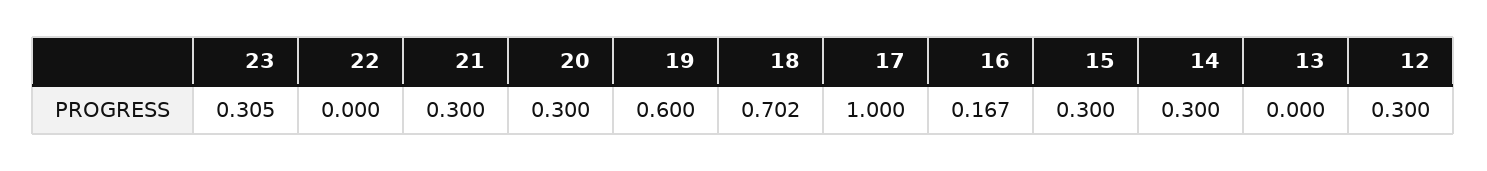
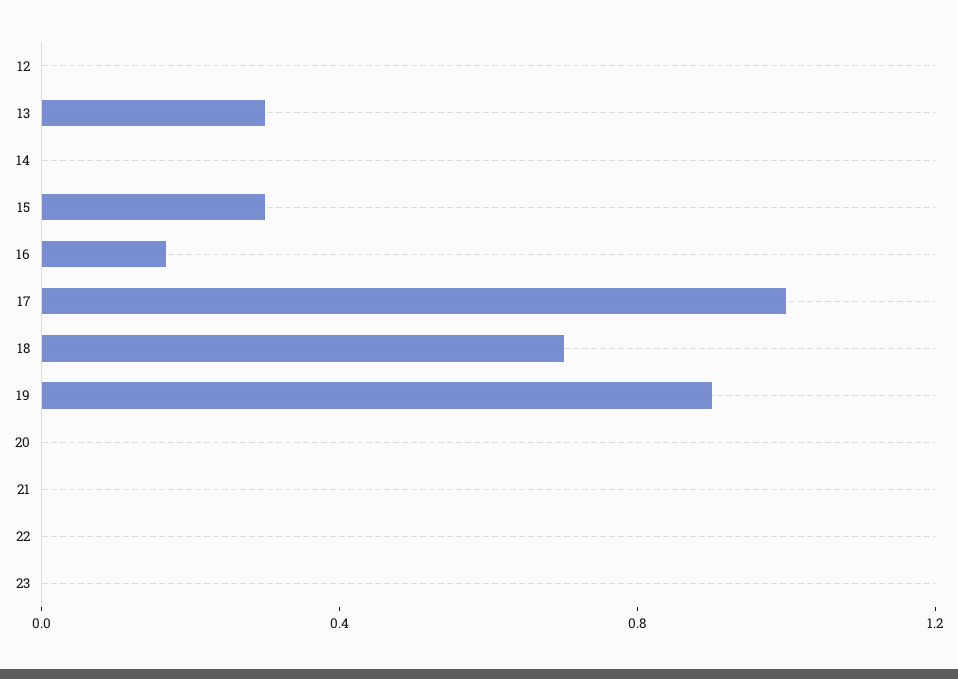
  {
-   "23": 0.305,
+   "23": 0,
    "22": 0,
-   "21": 0.3,
+   "21": 0,
-   "20": 0.3,
+   "20": 0,
-   "19": 0.6,
+   "19": 0.9,
    "18": 0.702,
    "17": 1,
    "16": 0.167,
    "15": 0.3,
-   "14": 0.3,
+   "14": 0,
-   "13": 0,
+   "13": 0.3,
-   "12": 0.3
+   "12": 0
  }

